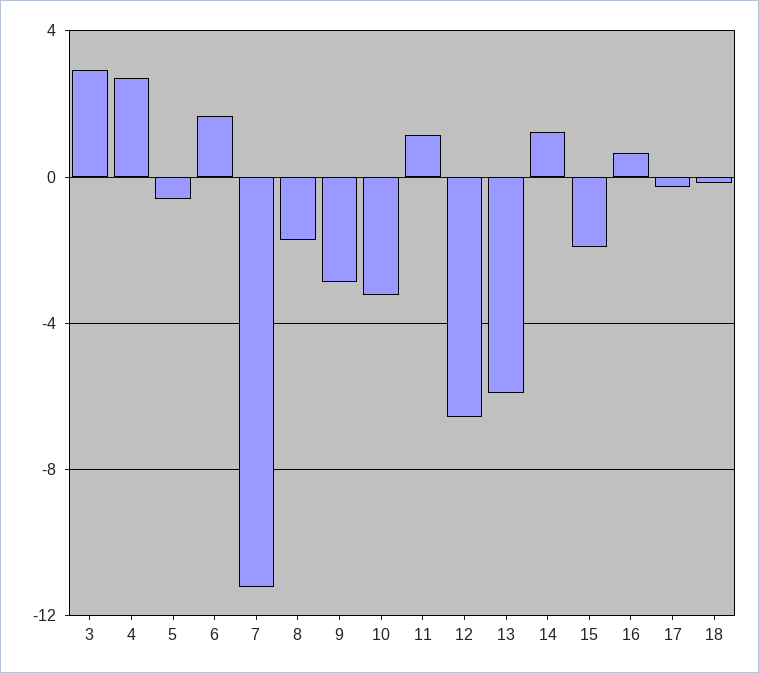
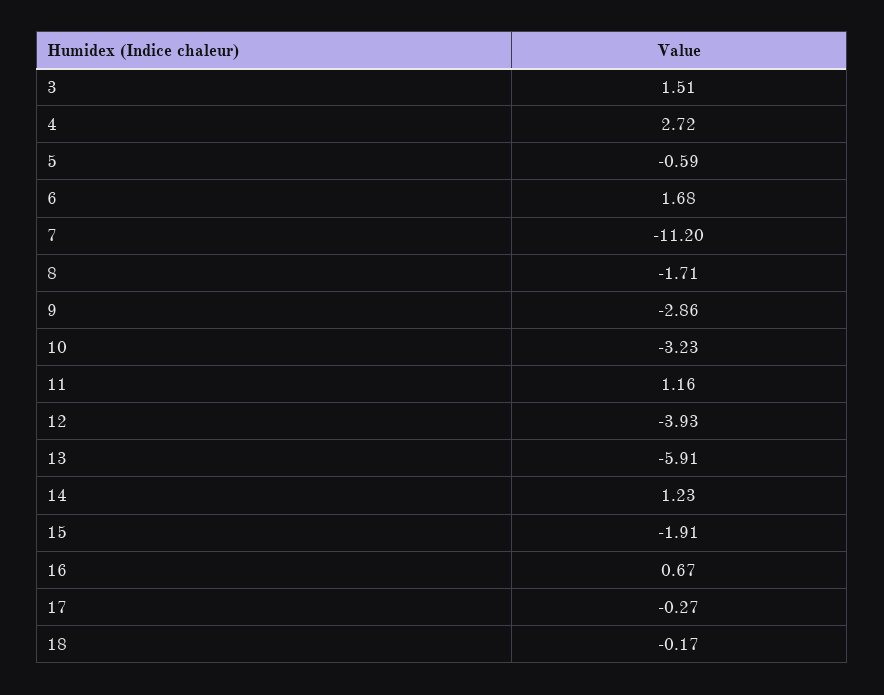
  {
-   "3": 3,
+   "3": 1.51,
    "4": 2.72,
    "5": -0.59,
    "6": 1.68,
    "7": -11.2,
    "8": -1.71,
    "9": -2.86,
    "10": -3.23,
    "11": 1.16,
-   "12": -6.5,
+   "12": -3.93,
    "13": -5.91,
    "14": 1.23,
    "15": -1.91,
    "16": 0.67,
    "17": -0.27,
    "18": -0.17
  }

